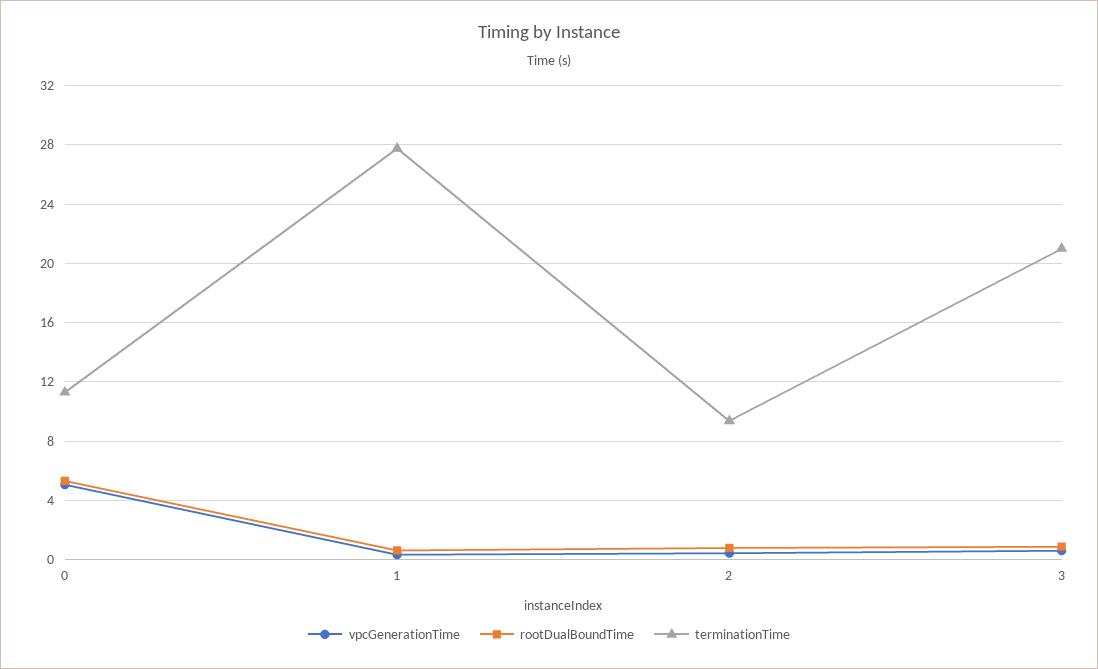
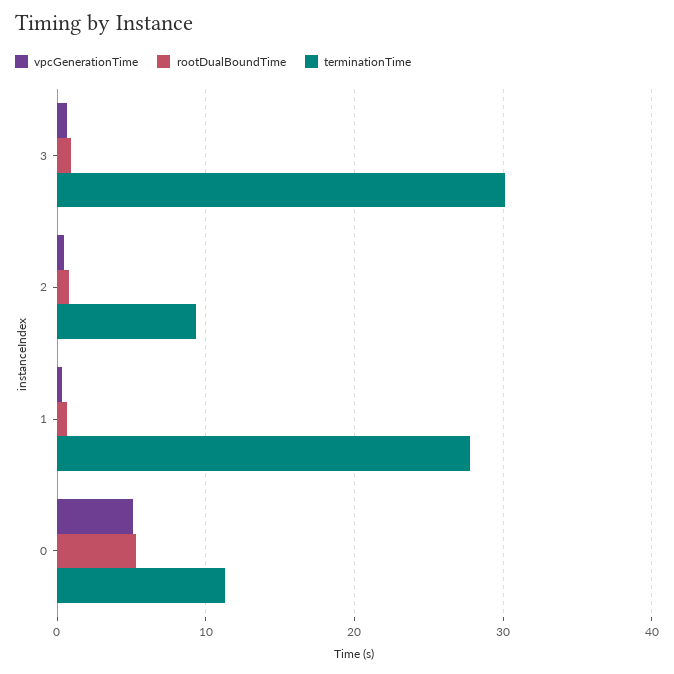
  {
    "vpcGenerationTime": {
      "0": 5,
      "1": 0.5,
      "2": 0.5,
      "3": 0.5
    },
    "rootDualBoundTime": {
      "0": 5.5,
      "1": 0.5,
      "2": 1,
      "3": 1
    },
    "terminationTime": {
      "0": 11.5,
      "1": 28,
      "2": 9.5,
-     "3": 21
+     "3": 30
    }
  }

